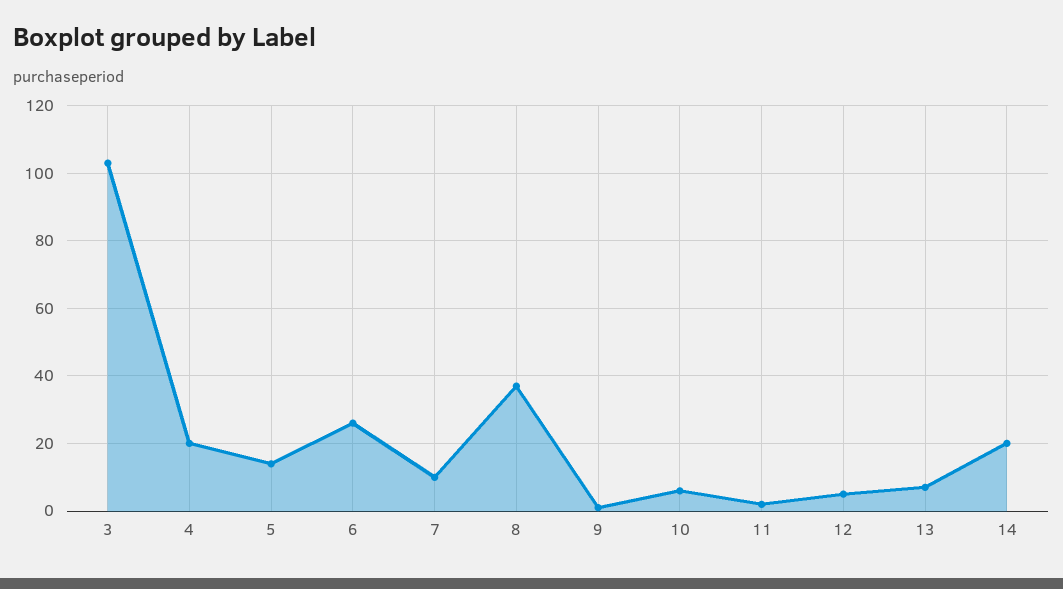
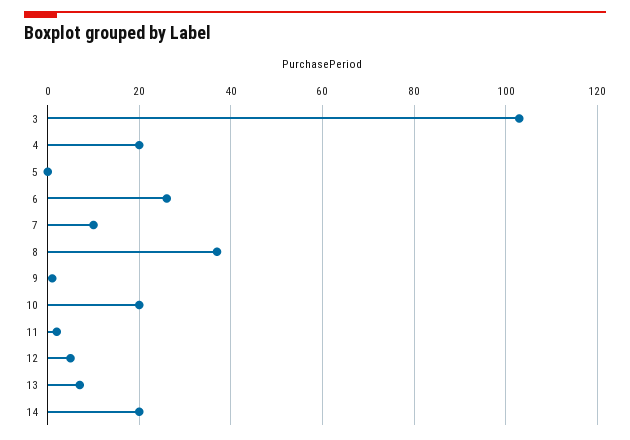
  {
    "3": 105,
    "4": 20,
-   "5": 15,
+   "5": 0,
    "6": 25,
    "7": 10,
    "8": 35,
    "9": 0,
-   "10": 5,
+   "10": 20,
    "11": 0,
    "12": 5,
    "13": 5,
    "14": 20
  }

